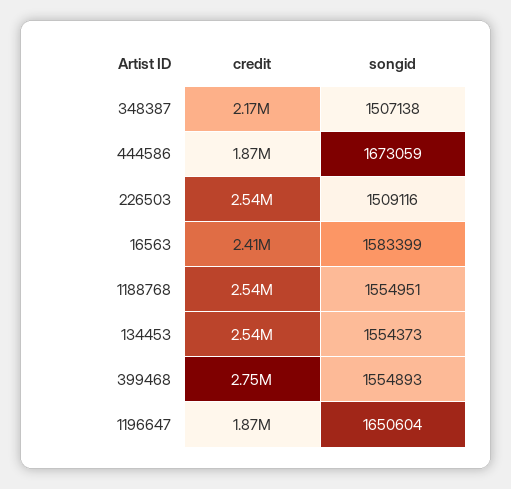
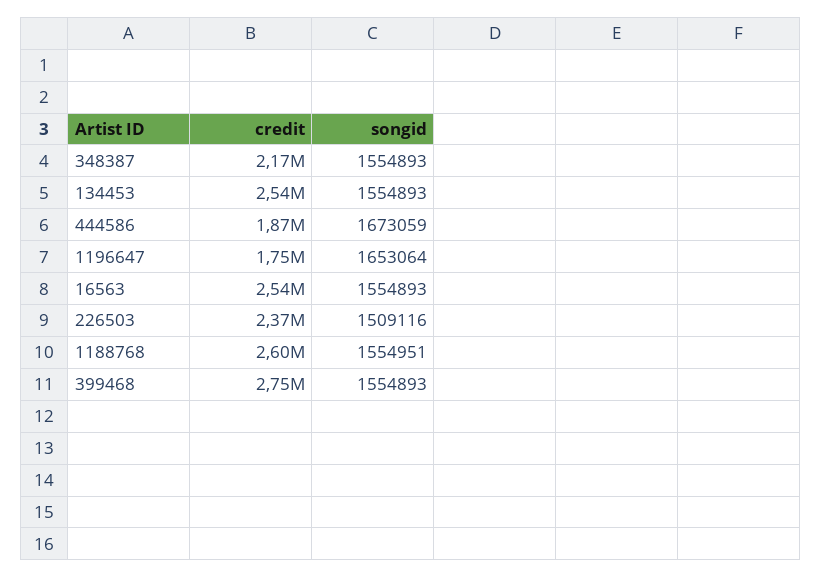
  {
    "credit": {
      "348387": 2170000,
      "444586": 1870000,
-     "226503": 2540000,
+     "226503": 2370000,
-     "16563": 2410000,
+     "16563": 2540000,
-     "1188768": 2540000,
+     "1188768": 2600000,
      "134453": 2540000,
      "399468": 2750000,
-     "1196647": 1870000
+     "1196647": 1750000
    },
    "songid": {
-     "348387": 1507138,
+     "348387": 1554893,
      "444586": 1673059,
      "226503": 1509116,
-     "16563": 1583399,
+     "16563": 1554893,
      "1188768": 1554951,
-     "134453": 1554373,
+     "134453": 1554893,
      "399468": 1554893,
-     "1196647": 1650604
+     "1196647": 1653064
    }
  }

